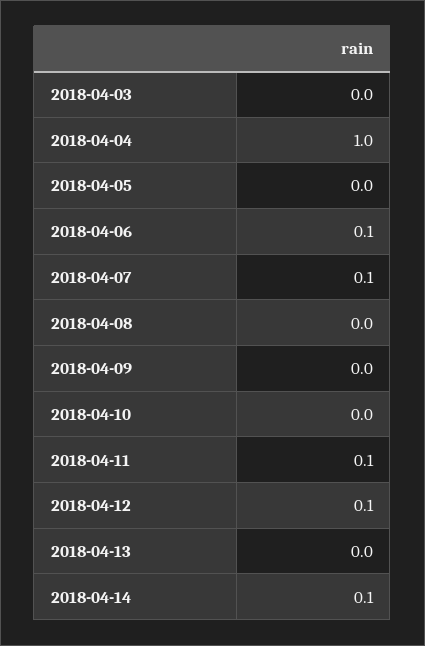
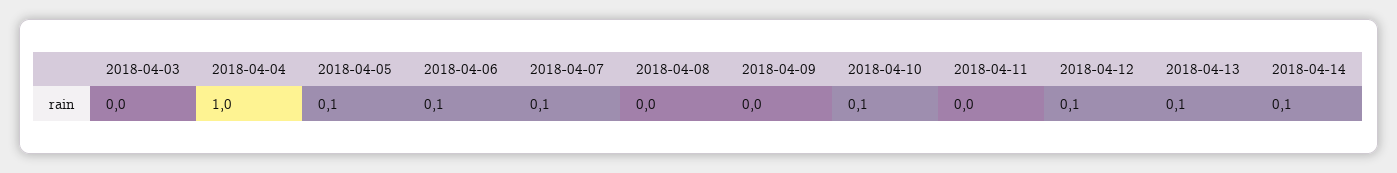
  {
    "2018-04-03": 0,
    "2018-04-04": 1,
-   "2018-04-05": 0,
+   "2018-04-05": 0.1,
    "2018-04-06": 0.1,
    "2018-04-07": 0.1,
    "2018-04-08": 0,
    "2018-04-09": 0,
-   "2018-04-10": 0,
+   "2018-04-10": 0.1,
-   "2018-04-11": 0.1,
+   "2018-04-11": 0,
    "2018-04-12": 0.1,
-   "2018-04-13": 0,
+   "2018-04-13": 0.1,
    "2018-04-14": 0.1
  }

